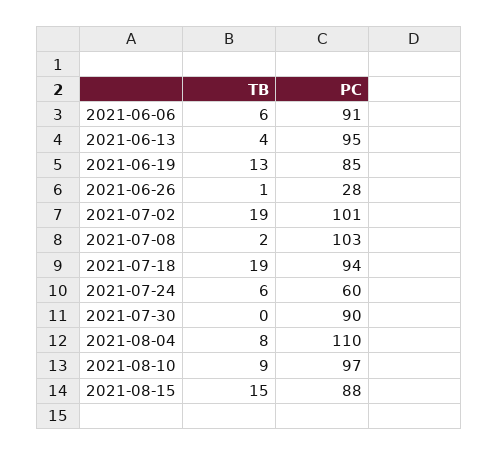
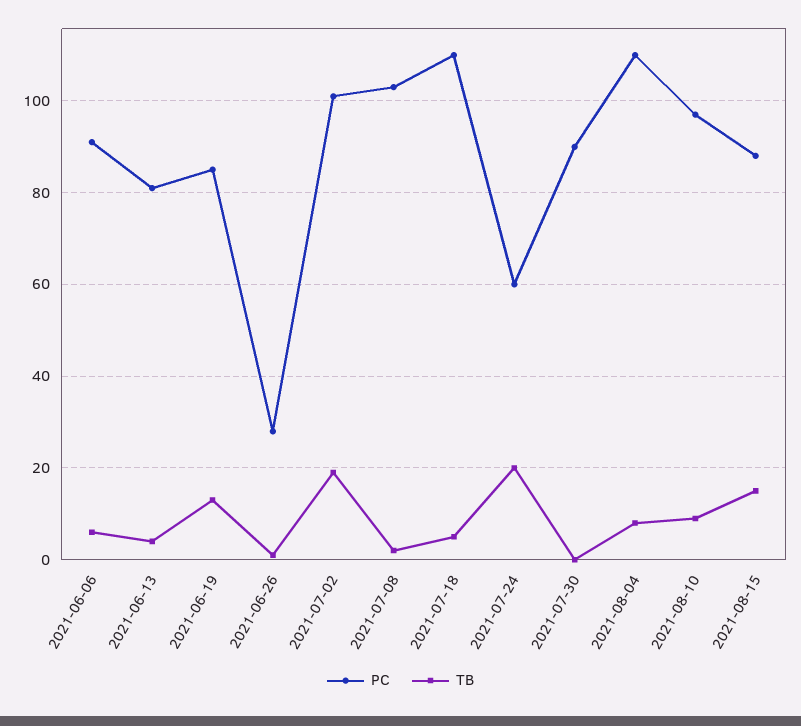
  {
    "TB": {
      "2021-06-06": 6,
      "2021-06-13": 4,
      "2021-06-19": 13,
      "2021-06-26": 1,
      "2021-07-02": 19,
      "2021-07-08": 2,
-     "2021-07-18": 19,
+     "2021-07-18": 5,
-     "2021-07-24": 6,
+     "2021-07-24": 20,
      "2021-07-30": 0,
      "2021-08-04": 8,
      "2021-08-10": 9,
      "2021-08-15": 15
    },
    "PC": {
      "2021-06-06": 91,
-     "2021-06-13": 95,
+     "2021-06-13": 80,
      "2021-06-19": 85,
      "2021-06-26": 28,
      "2021-07-02": 101,
      "2021-07-08": 103,
-     "2021-07-18": 94,
+     "2021-07-18": 110,
      "2021-07-24": 60,
      "2021-07-30": 90,
      "2021-08-04": 110,
      "2021-08-10": 97,
      "2021-08-15": 88
    }
  }

